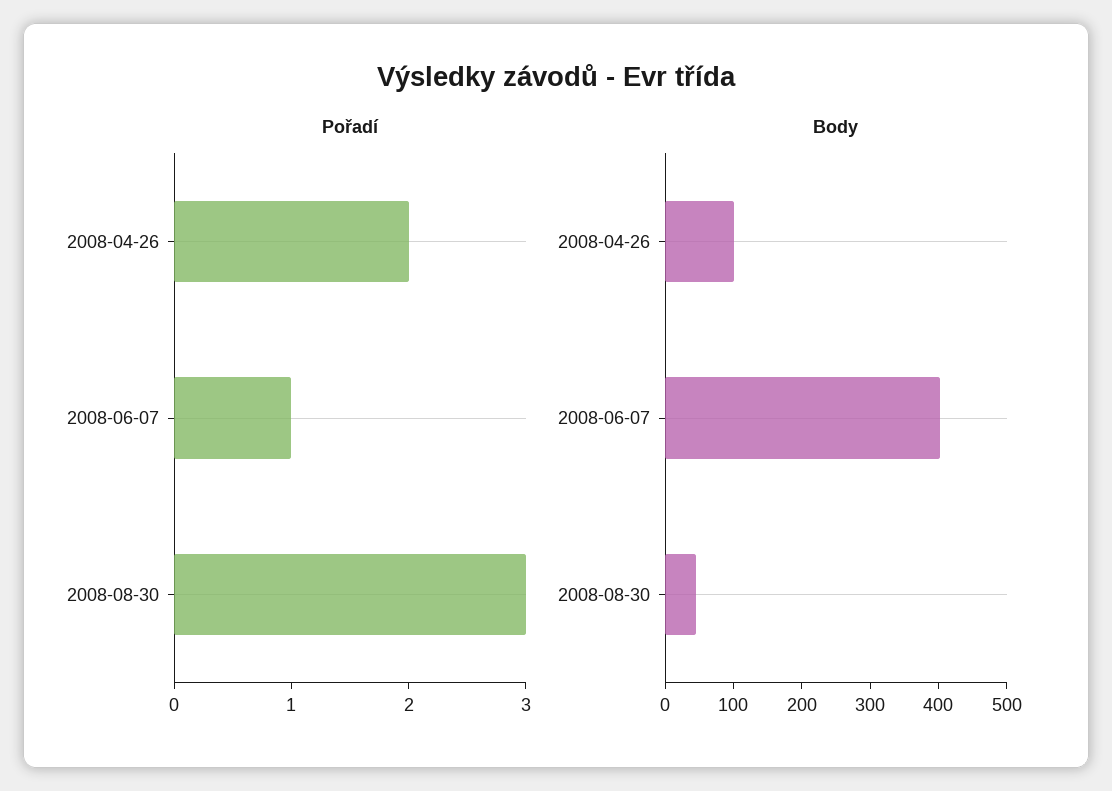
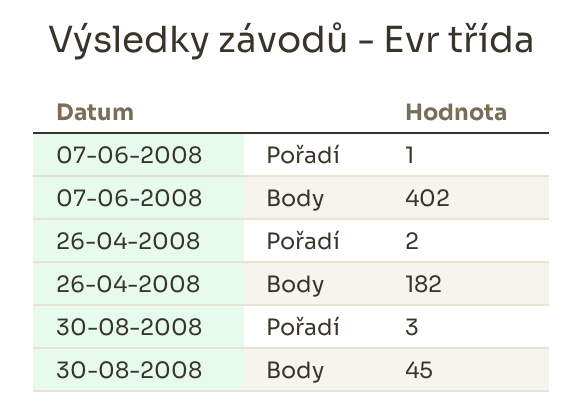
  {
    "Pořadí": {
      "2008-04-26": 2,
      "2008-06-07": 1,
      "2008-08-30": 3
    },
    "Body": {
-     "2008-04-26": 100,
+     "2008-04-26": 182,
      "2008-06-07": 402,
      "2008-08-30": 45
    }
  }

